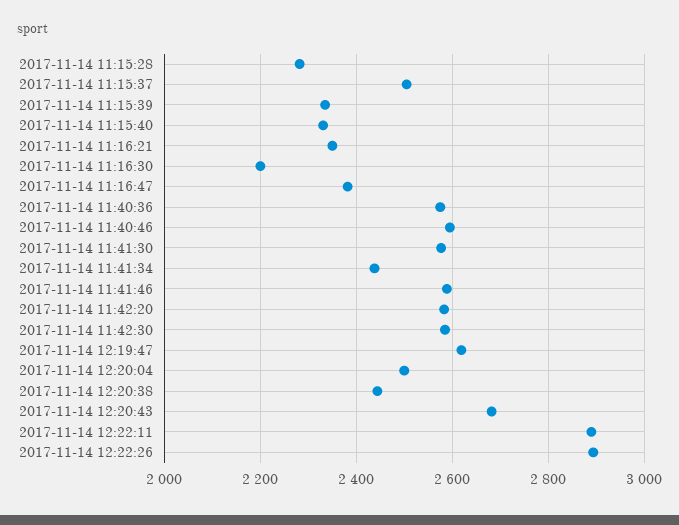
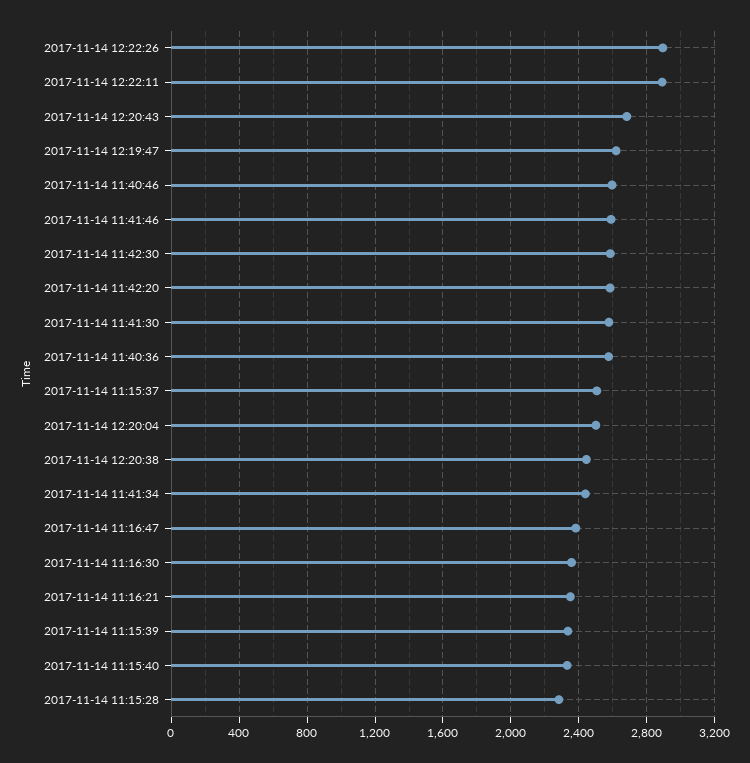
  {
    "2017-11-14 11:15:28": 2280,
    "2017-11-14 11:15:37": 2500,
    "2017-11-14 11:15:39": 2340,
    "2017-11-14 11:15:40": 2340,
    "2017-11-14 11:16:21": 2360,
-   "2017-11-14 11:16:30": 2200,
+   "2017-11-14 11:16:30": 2350,
    "2017-11-14 11:16:47": 2380,
    "2017-11-14 11:40:36": 2580,
    "2017-11-14 11:40:46": 2600,
    "2017-11-14 11:41:30": 2580,
    "2017-11-14 11:41:34": 2440,
    "2017-11-14 11:41:46": 2580,
    "2017-11-14 11:42:20": 2580,
    "2017-11-14 11:42:30": 2580,
    "2017-11-14 12:19:47": 2620,
    "2017-11-14 12:20:04": 2500,
    "2017-11-14 12:20:38": 2440,
    "2017-11-14 12:20:43": 2680,
    "2017-11-14 12:22:11": 2900,
    "2017-11-14 12:22:26": 2900
  }

